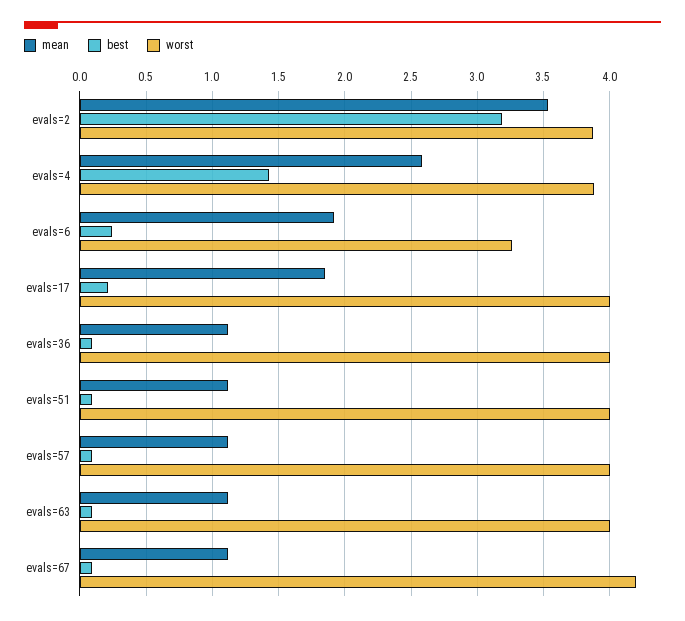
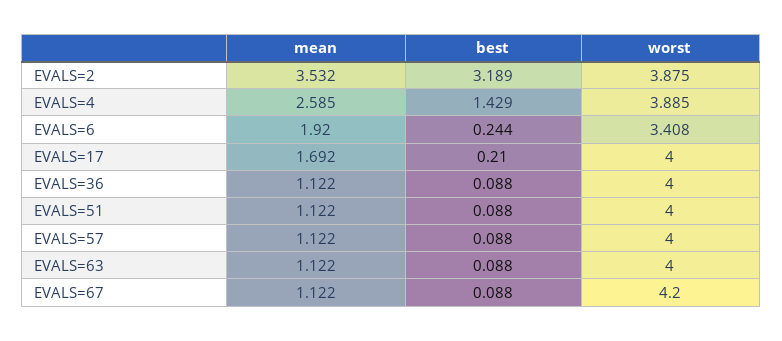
  {
    "mean": {
      "evals=2": 3.532,
      "evals=4": 2.585,
      "evals=6": 1.92,
-     "evals=17": 1.85,
+     "evals=17": 1.692,
      "evals=36": 1.122,
      "evals=51": 1.122,
      "evals=57": 1.122,
      "evals=63": 1.122,
      "evals=67": 1.122
    },
    "best": {
      "evals=2": 3.189,
      "evals=4": 1.429,
      "evals=6": 0.244,
      "evals=17": 0.21,
      "evals=36": 0.088,
      "evals=51": 0.088,
      "evals=57": 0.088,
      "evals=63": 0.088,
      "evals=67": 0.088
    },
    "worst": {
      "evals=2": 3.875,
      "evals=4": 3.885,
-     "evals=6": 3.25,
+     "evals=6": 3.408,
      "evals=17": 4,
      "evals=36": 4,
      "evals=51": 4,
      "evals=57": 4,
      "evals=63": 4,
      "evals=67": 4.2
    }
  }

